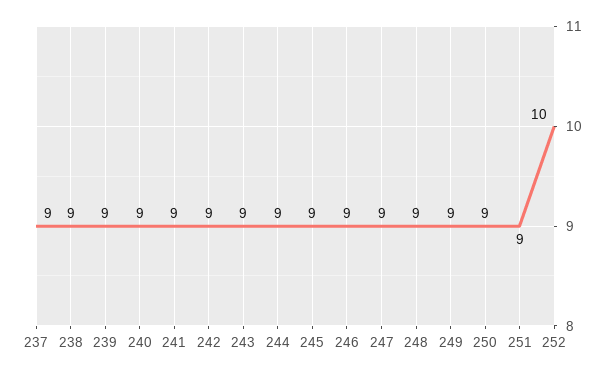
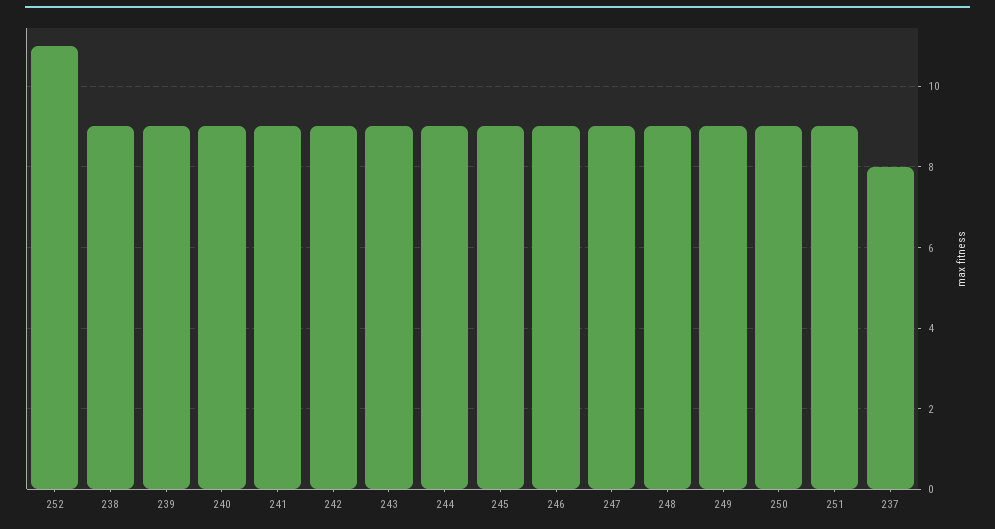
  {
-   "237": 9,
+   "237": 8,
    "238": 9,
    "239": 9,
    "240": 9,
    "241": 9,
    "242": 9,
    "243": 9,
    "244": 9,
    "245": 9,
    "246": 9,
    "247": 9,
    "248": 9,
    "249": 9,
    "250": 9,
    "251": 9,
-   "252": 10
+   "252": 11
  }

